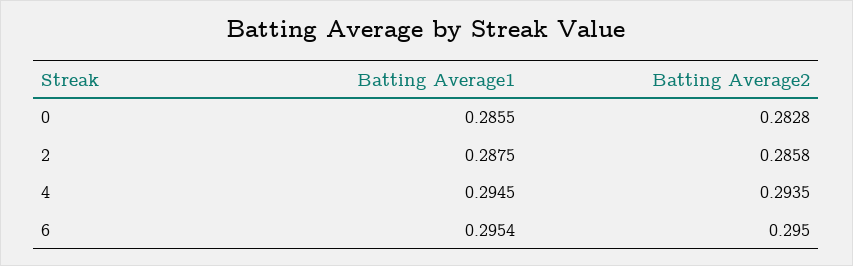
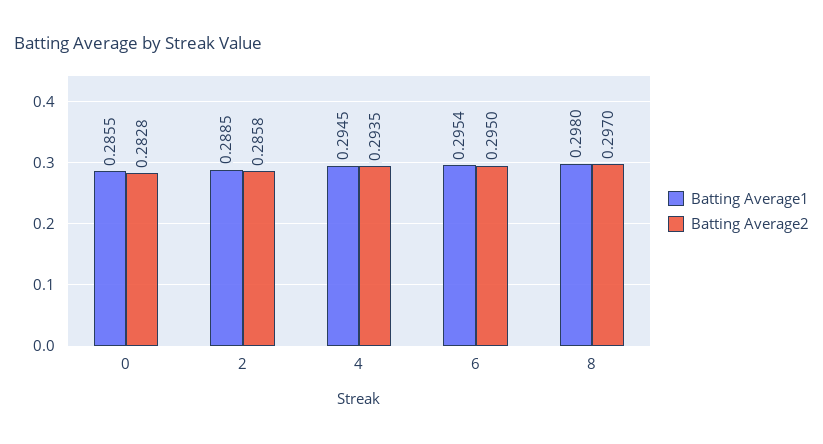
  {
    "Batting Average1": {
      "0": 0.2855,
-     "2": 0.2875,
+     "2": 0.2885,
      "4": 0.2945,
-     "6": 0.2954
+     "6": 0.2954,
+     "8": 0.298
    },
    "Batting Average2": {
      "0": 0.2828,
      "2": 0.2858,
      "4": 0.2935,
-     "6": 0.295
+     "6": 0.295,
+     "8": 0.297
    }
  }

